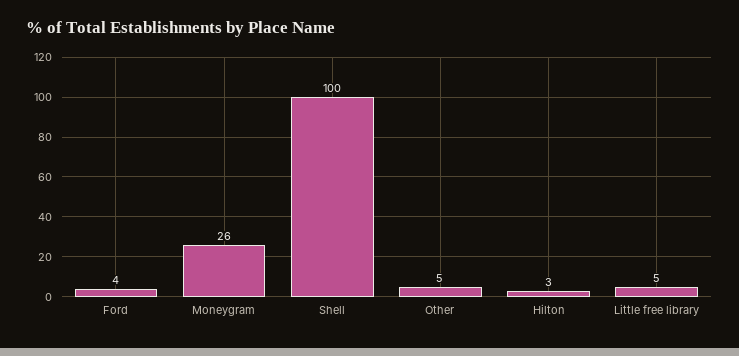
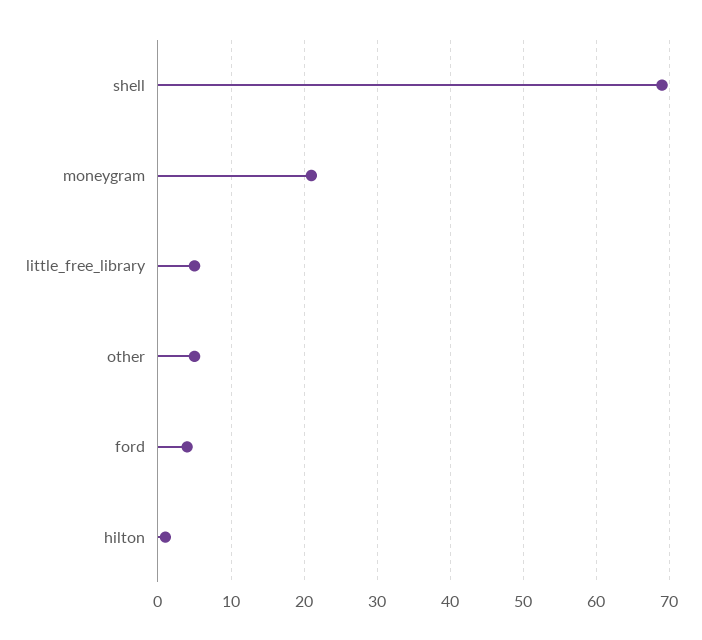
  {
    "Ford": 4,
-   "Moneygram": 26,
+   "Moneygram": 21,
-   "Shell": 100,
+   "Shell": 69,
    "Other": 5,
-   "Hilton": 3,
+   "Hilton": 1,
    "Little free library": 5
  }

